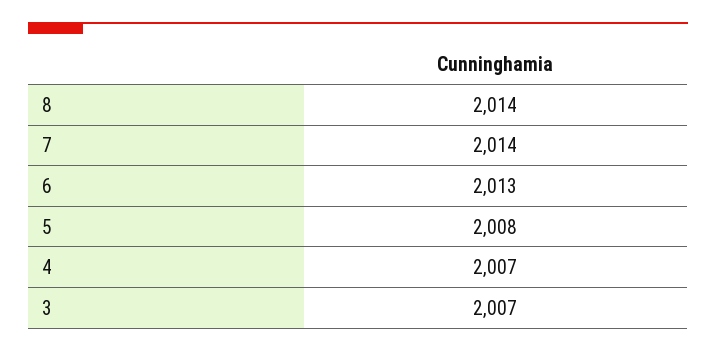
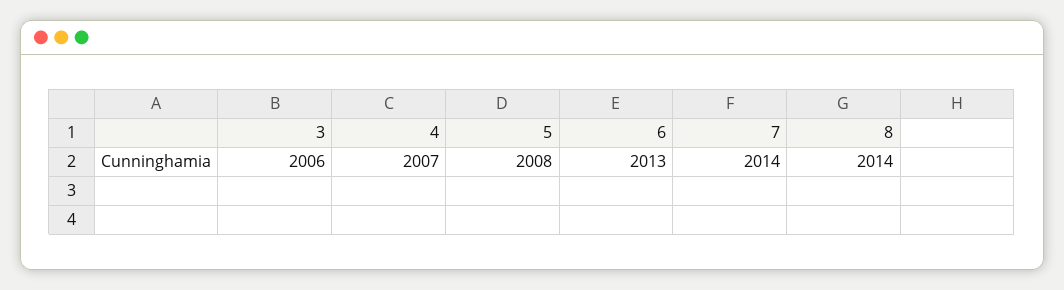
  {
    "8": 2014,
    "7": 2014,
    "6": 2013,
    "5": 2008,
    "4": 2007,
-   "3": 2007
+   "3": 2006
  }

